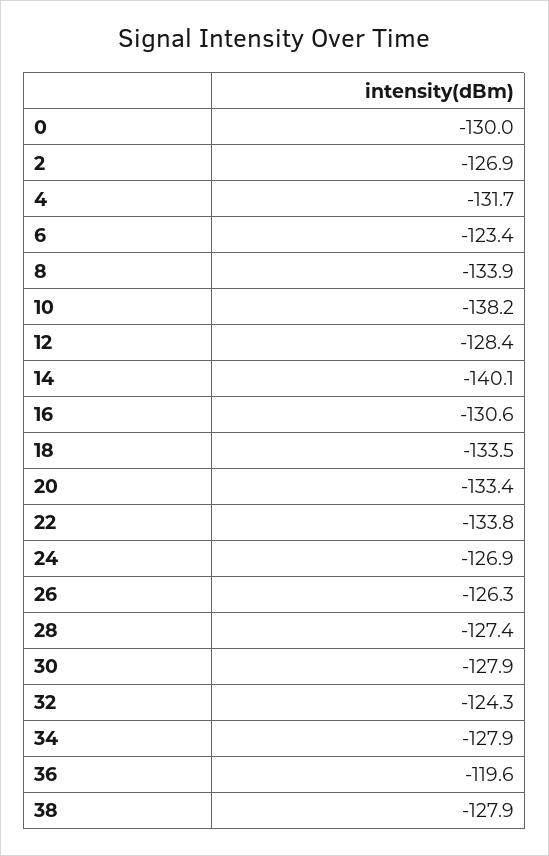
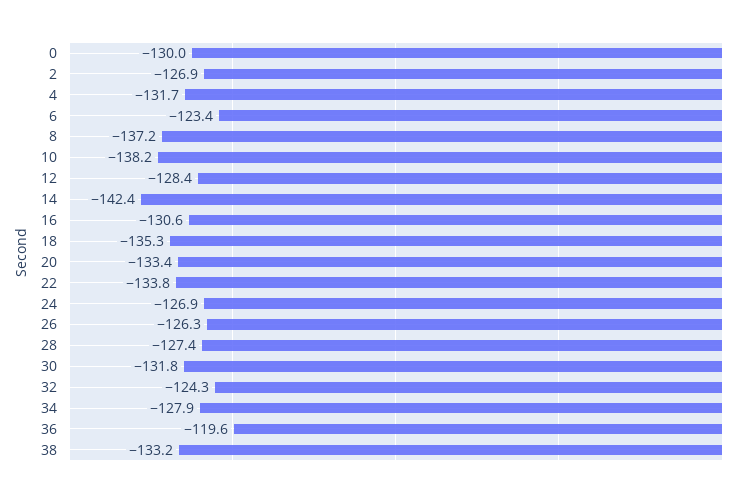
  {
    "0": -130,
    "2": -126.9,
    "4": -131.7,
    "6": -123.4,
-   "8": -133.9,
+   "8": -137.2,
    "10": -138.2,
    "12": -128.4,
-   "14": -140.1,
+   "14": -142.4,
    "16": -130.6,
-   "18": -133.5,
+   "18": -135.3,
    "20": -133.4,
    "22": -133.8,
    "24": -126.9,
    "26": -126.3,
    "28": -127.4,
-   "30": -127.9,
+   "30": -131.8,
    "32": -124.3,
    "34": -127.9,
    "36": -119.6,
-   "38": -127.9
+   "38": -133.2
  }

